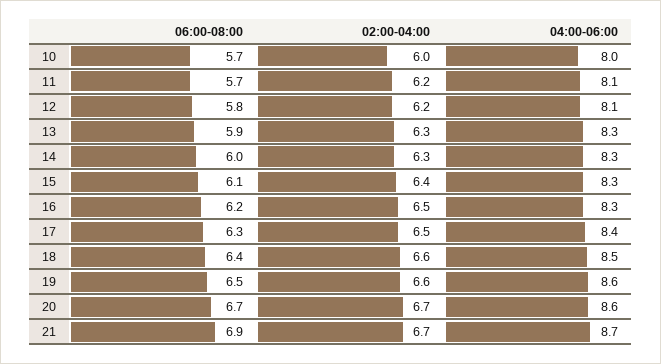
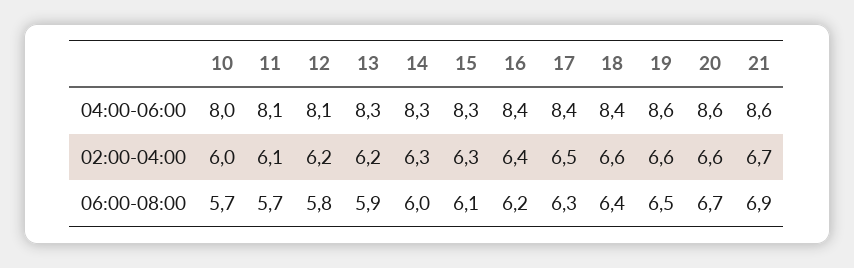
  {
    "06:00-08:00": {
      "10": 5.7,
      "11": 5.7,
      "12": 5.8,
      "13": 5.9,
      "14": 6,
      "15": 6.1,
      "16": 6.2,
      "17": 6.3,
      "18": 6.4,
      "19": 6.5,
      "20": 6.7,
      "21": 6.9
    },
    "02:00-04:00": {
      "10": 6,
-     "11": 6.2,
+     "11": 6.1,
      "12": 6.2,
-     "13": 6.3,
+     "13": 6.2,
      "14": 6.3,
-     "15": 6.4,
+     "15": 6.3,
-     "16": 6.5,
+     "16": 6.4,
      "17": 6.5,
      "18": 6.6,
      "19": 6.6,
-     "20": 6.7,
+     "20": 6.6,
      "21": 6.7
    },
    "04:00-06:00": {
      "10": 8,
      "11": 8.1,
      "12": 8.1,
      "13": 8.3,
      "14": 8.3,
      "15": 8.3,
-     "16": 8.3,
+     "16": 8.4,
      "17": 8.4,
-     "18": 8.5,
+     "18": 8.4,
      "19": 8.6,
      "20": 8.6,
-     "21": 8.7
+     "21": 8.6
    }
  }

